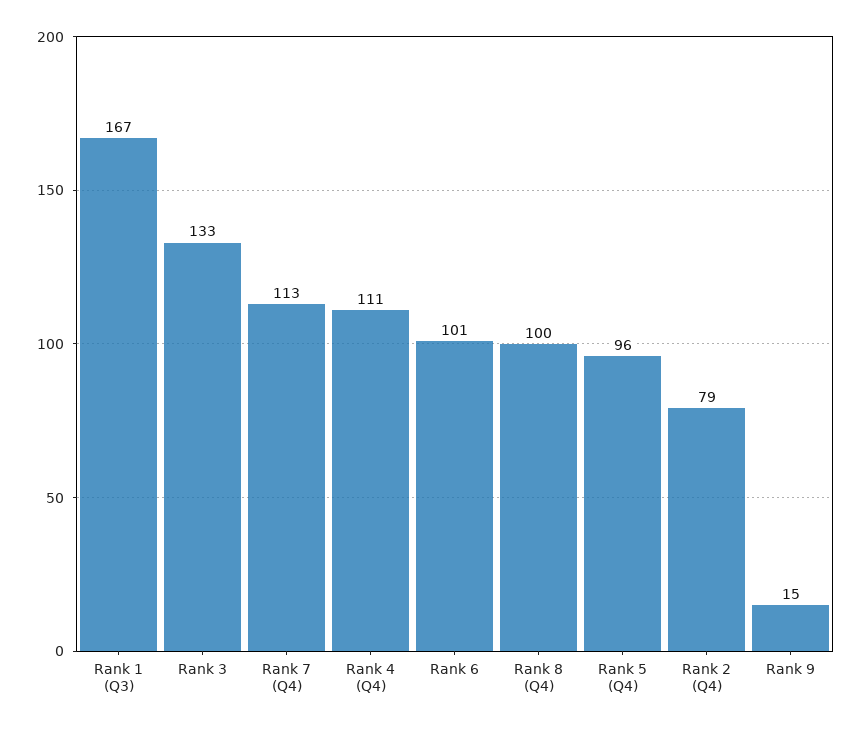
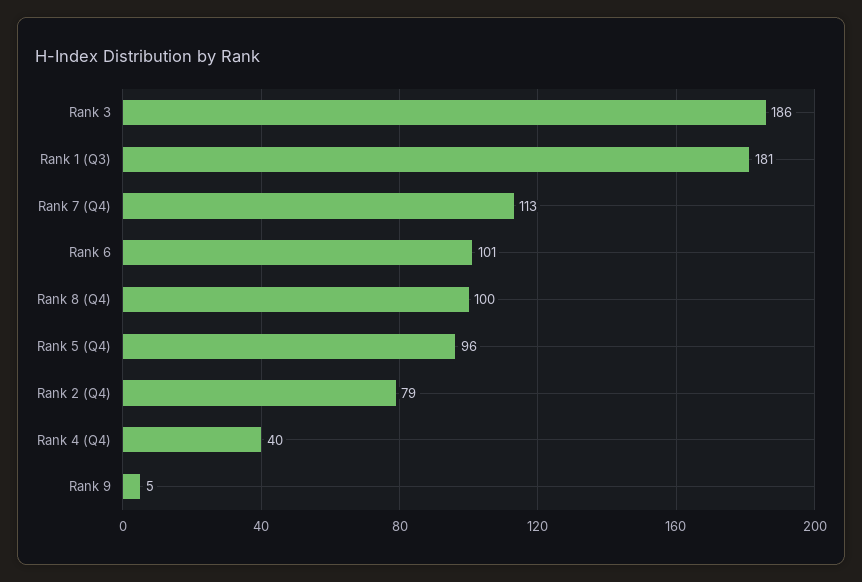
  {
-   "Rank 1 (Q3)": 167,
+   "Rank 1 (Q3)": 181,
-   "Rank 3": 133,
+   "Rank 3": 186,
    "Rank 7 (Q4)": 113,
-   "Rank 4 (Q4)": 111,
+   "Rank 4 (Q4)": 40,
    "Rank 6": 101,
    "Rank 8 (Q4)": 100,
    "Rank 5 (Q4)": 96,
    "Rank 2 (Q4)": 79,
-   "Rank 9": 15
+   "Rank 9": 5
  }

